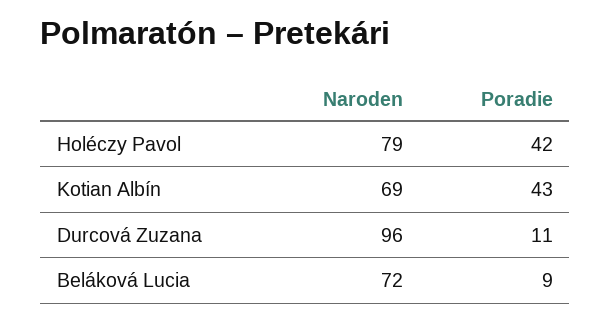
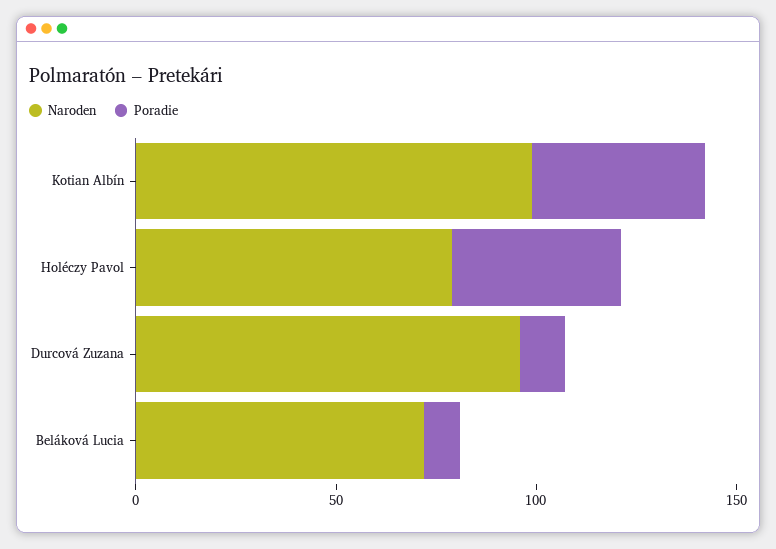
  {
    "Naroden": {
      "Holéczy Pavol": 79,
-     "Kotian Albín": 69,
+     "Kotian Albín": 100,
      "Durcová Zuzana": 96,
      "Beláková Lucia": 72
    },
    "Poradie": {
      "Holéczy Pavol": 42,
      "Kotian Albín": 43,
      "Durcová Zuzana": 11,
      "Beláková Lucia": 9
    }
  }

